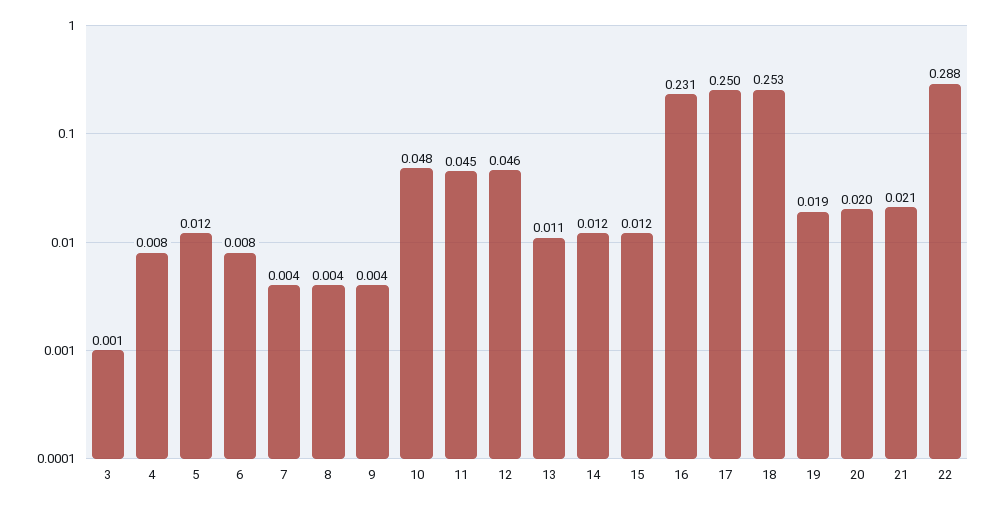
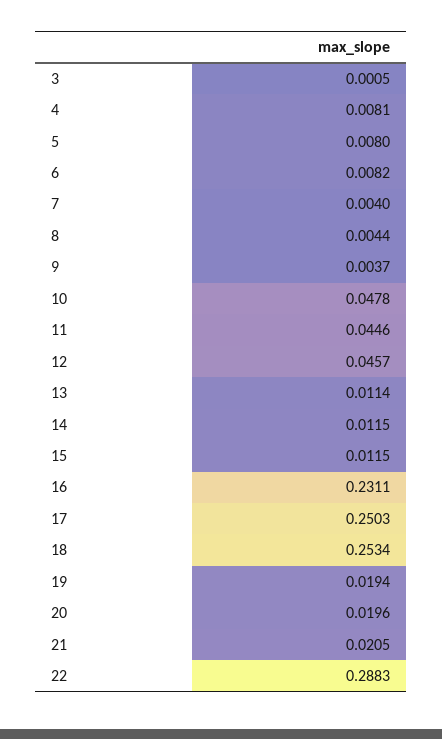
  {
    "3": 0.0005,
    "4": 0.0081,
-   "5": 0.012,
+   "5": 0.008,
    "6": 0.0082,
    "7": 0.004,
    "8": 0.0044,
    "9": 0.0037,
    "10": 0.0478,
    "11": 0.0446,
    "12": 0.0457,
    "13": 0.0114,
    "14": 0.0115,
    "15": 0.0115,
    "16": 0.2311,
    "17": 0.2503,
    "18": 0.2534,
    "19": 0.0194,
    "20": 0.0196,
    "21": 0.0205,
    "22": 0.2883
  }

